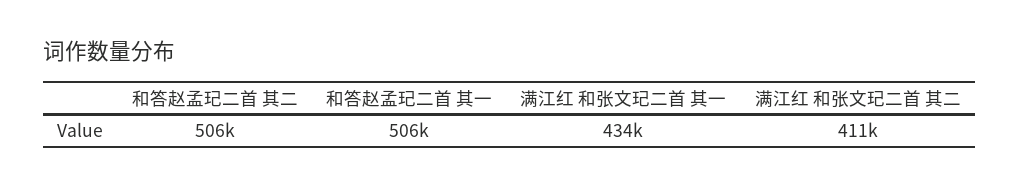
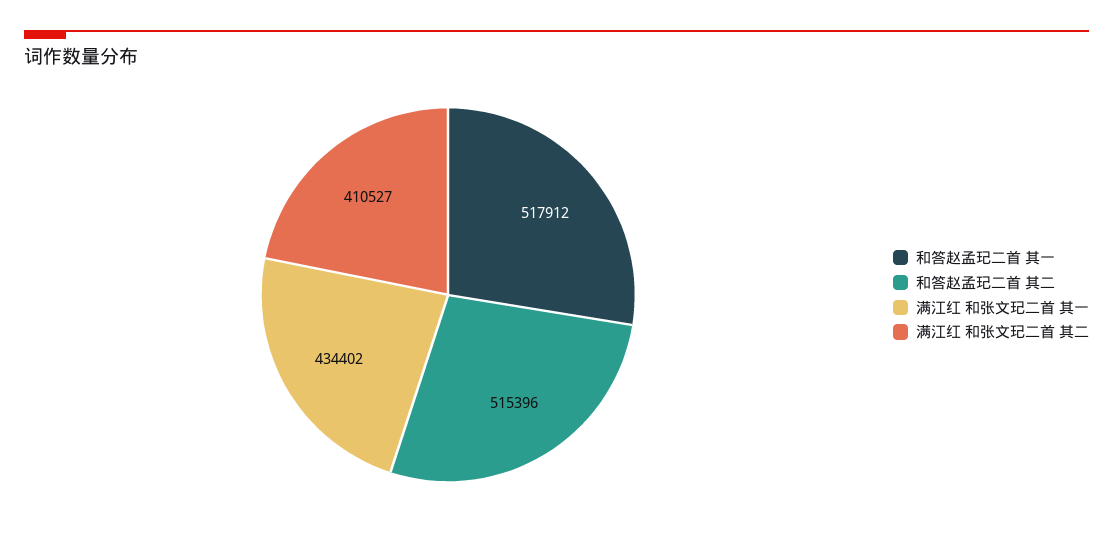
  {
-   "和答赵孟玘二首 其二": 506000,
+   "和答赵孟玘二首 其二": 515396,
-   "和答赵孟玘二首 其一": 506000,
+   "和答赵孟玘二首 其一": 517912,
    "满江红 和张文玘二首 其一": 434402,
    "满江红 和张文玘二首 其二": 410527
  }

